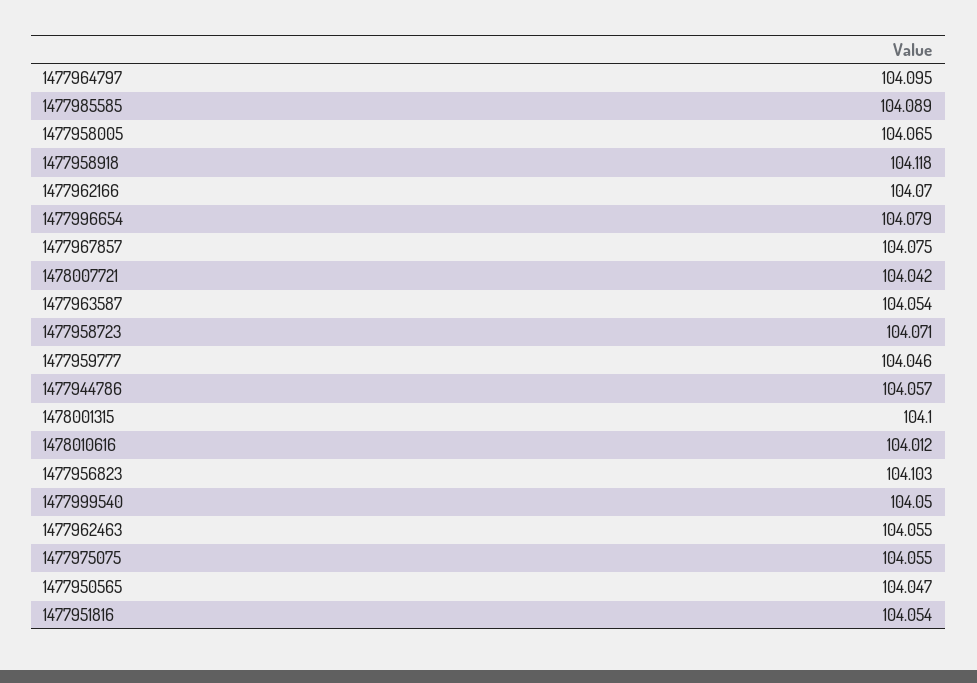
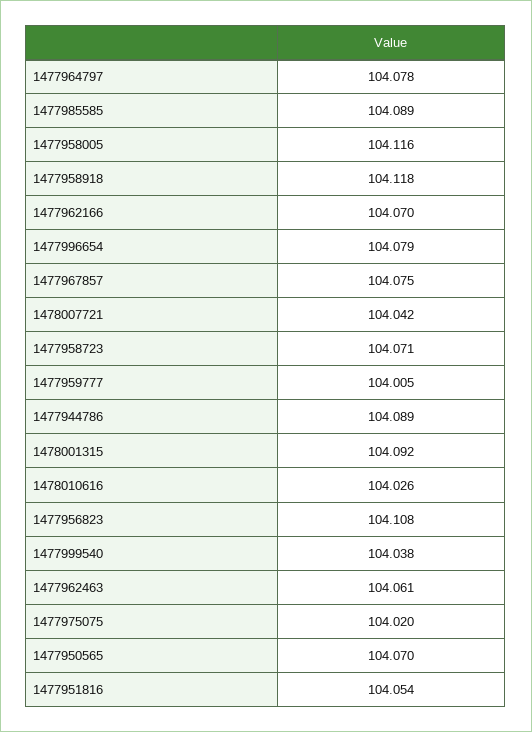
  {
-   "1477964797": 104.095,
+   "1477964797": 104.078,
    "1477985585": 104.089,
-   "1477958005": 104.065,
+   "1477958005": 104.116,
    "1477958918": 104.118,
    "1477962166": 104.07,
    "1477996654": 104.079,
    "1477967857": 104.075,
    "1478007721": 104.042,
-   "1477963587": 104.054,
    "1477958723": 104.071,
-   "1477959777": 104.046,
+   "1477959777": 104.005,
-   "1477944786": 104.057,
+   "1477944786": 104.089,
-   "1478001315": 104.1,
+   "1478001315": 104.092,
-   "1478010616": 104.012,
+   "1478010616": 104.026,
-   "1477956823": 104.103,
+   "1477956823": 104.108,
-   "1477999540": 104.05,
+   "1477999540": 104.038,
-   "1477962463": 104.055,
+   "1477962463": 104.061,
-   "1477975075": 104.055,
+   "1477975075": 104.02,
-   "1477950565": 104.047,
+   "1477950565": 104.07,
    "1477951816": 104.054
  }

